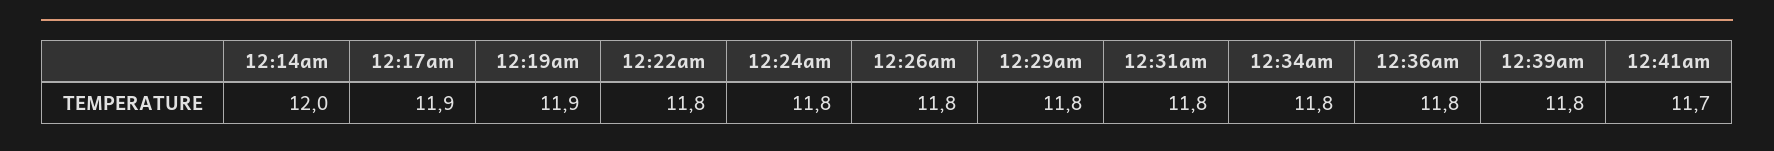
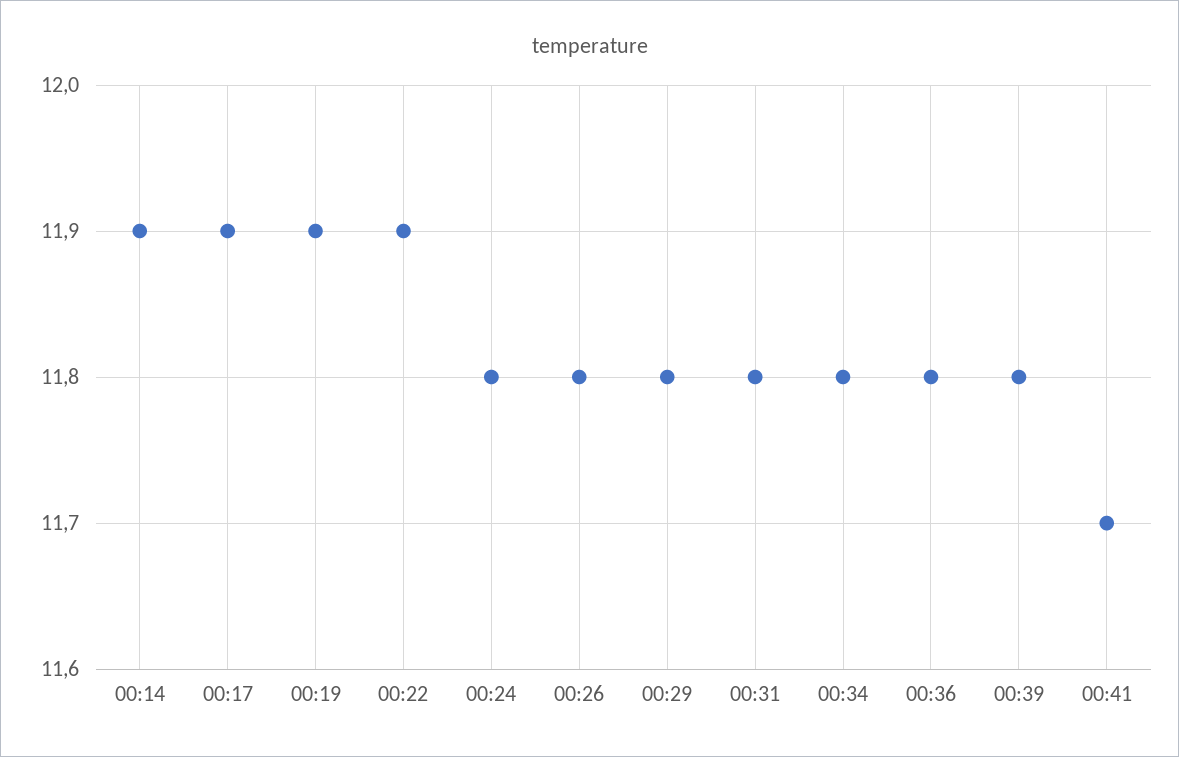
  {
-   "12:14am": 12,
+   "12:14am": 11.9,
    "12:17am": 11.9,
    "12:19am": 11.9,
-   "12:22am": 11.8,
+   "12:22am": 11.9,
    "12:24am": 11.8,
    "12:26am": 11.8,
    "12:29am": 11.8,
    "12:31am": 11.8,
    "12:34am": 11.8,
    "12:36am": 11.8,
    "12:39am": 11.8,
    "12:41am": 11.7
  }

